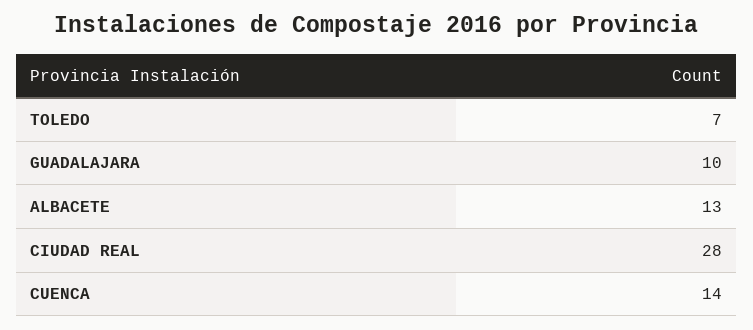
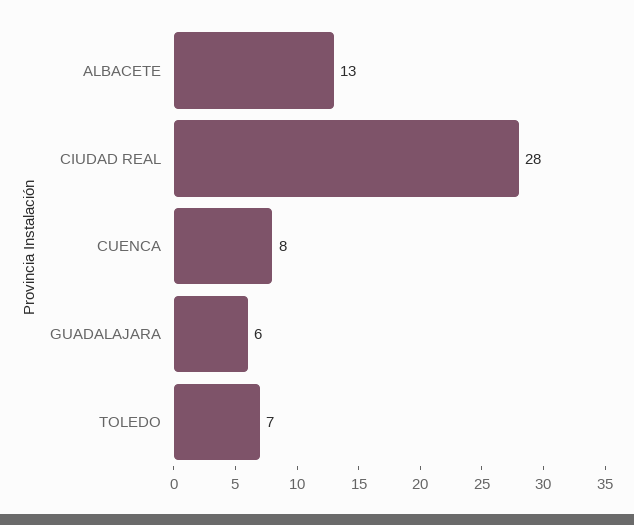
  {
    "TOLEDO": 7,
-   "GUADALAJARA": 10,
+   "GUADALAJARA": 6,
    "ALBACETE": 13,
    "CIUDAD REAL": 28,
-   "CUENCA": 14
+   "CUENCA": 8
  }

